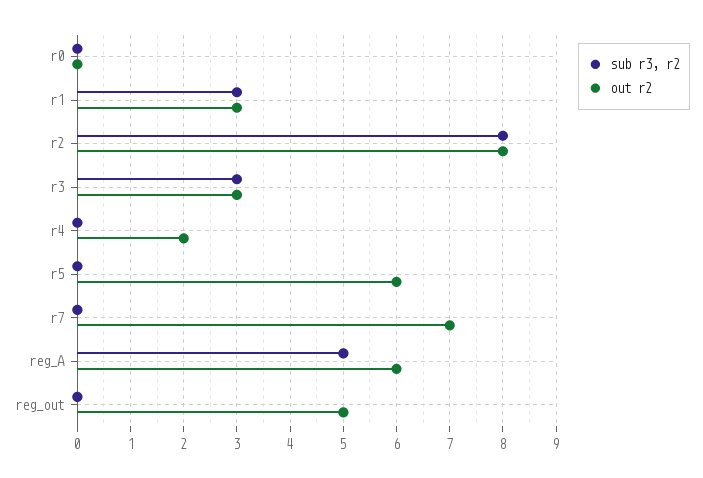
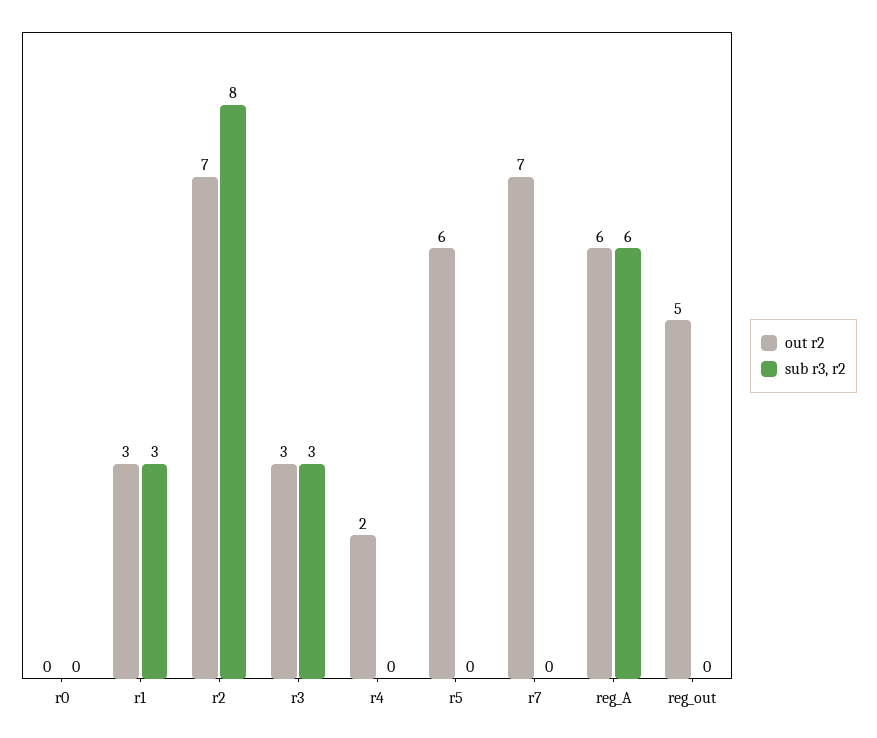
  {
    "sub r3, r2": {
      "r0": 0,
      "r1": 3,
      "r2": 8,
      "r3": 3,
      "r4": 0,
      "r5": 0,
      "r7": 0,
-     "reg_A": 5,
+     "reg_A": 6,
      "reg_out": 0
    },
    "out r2": {
      "r0": 0,
      "r1": 3,
-     "r2": 8,
+     "r2": 7,
      "r3": 3,
      "r4": 2,
      "r5": 6,
      "r7": 7,
      "reg_A": 6,
      "reg_out": 5
    }
  }

